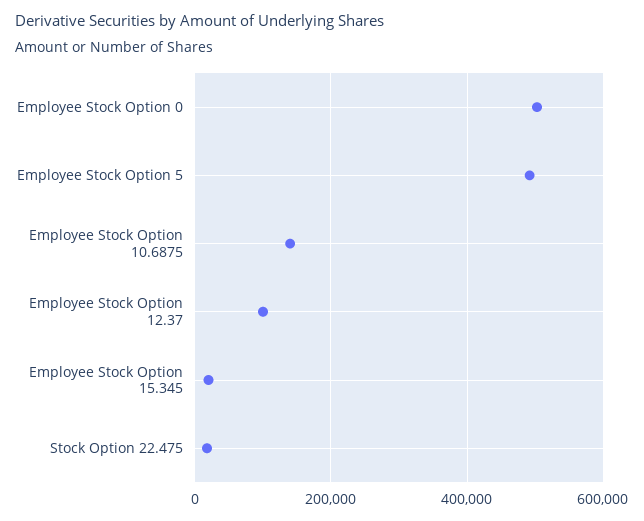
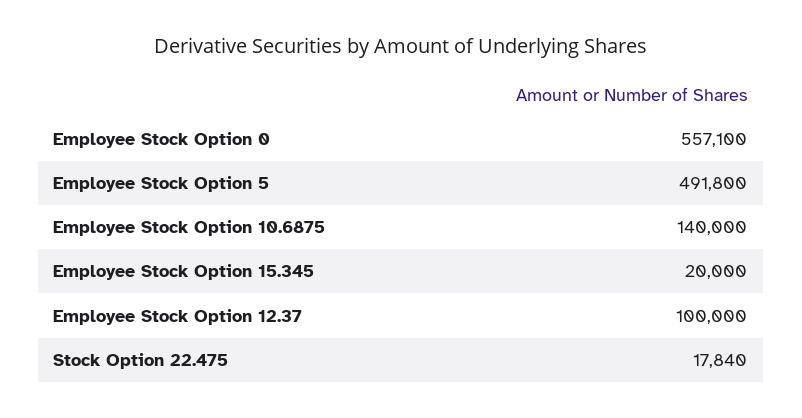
  {
-   "Employee Stock Option 0": 500000,
+   "Employee Stock Option 0": 557100,
    "Employee Stock Option 5": 491800,
    "Employee Stock Option 10.6875": 140000,
    "Employee Stock Option 12.37": 100000,
    "Employee Stock Option 15.345": 20000,
    "Stock Option 22.475": 17840
  }

